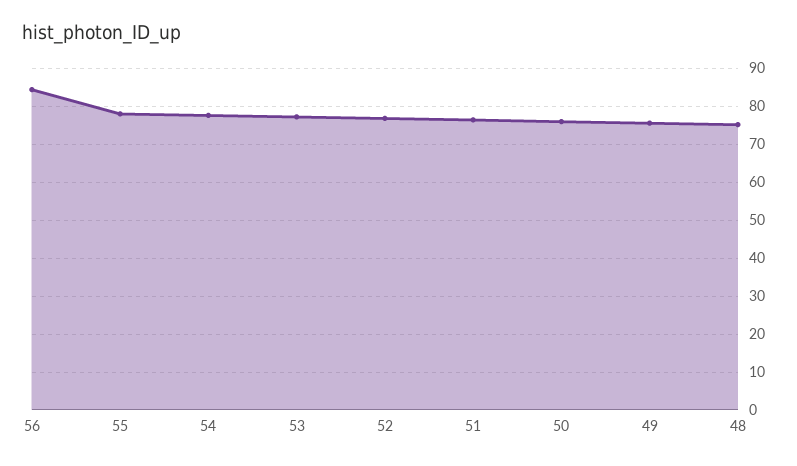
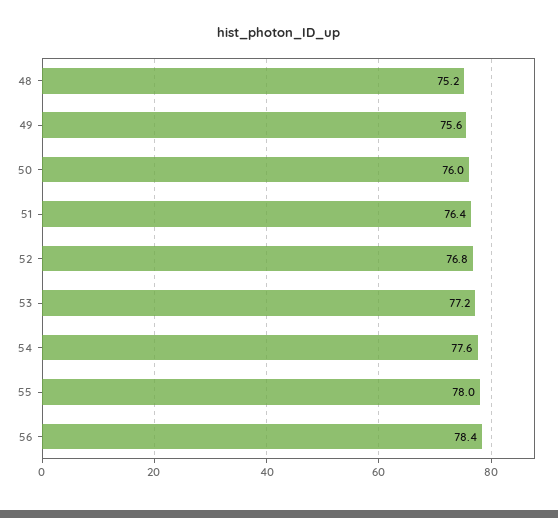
  {
-   "56": 84,
+   "56": 78.4,
    "55": 78,
    "54": 77.6,
    "53": 77.2,
    "52": 76.8,
    "51": 76.4,
    "50": 76,
    "49": 75.6,
    "48": 75.2
  }

